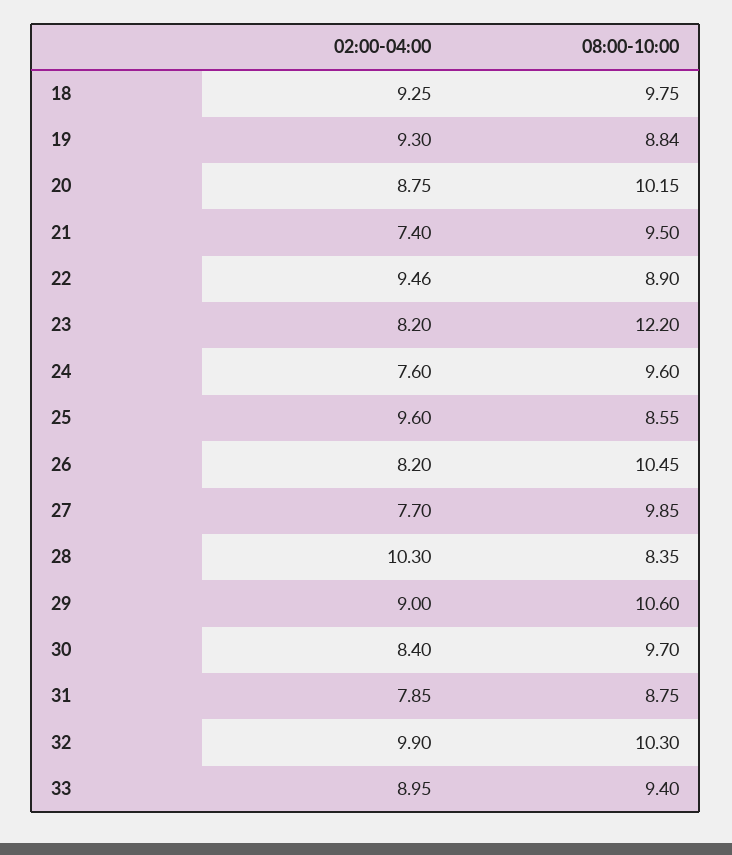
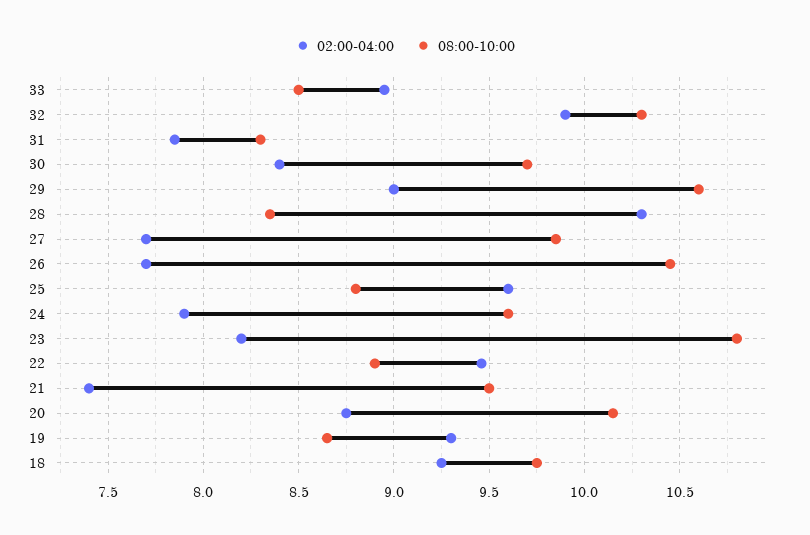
  {
    "02:00-04:00": {
      "18": 9.25,
      "19": 9.3,
      "20": 8.75,
      "21": 7.4,
      "22": 9.46,
      "23": 8.2,
-     "24": 7.6,
+     "24": 7.9,
      "25": 9.6,
-     "26": 8.2,
+     "26": 7.7,
      "27": 7.7,
      "28": 10.3,
      "29": 9,
      "30": 8.4,
      "31": 7.85,
      "32": 9.9,
      "33": 8.95
    },
    "08:00-10:00": {
      "18": 9.75,
-     "19": 8.84,
+     "19": 8.65,
      "20": 10.15,
      "21": 9.5,
      "22": 8.9,
-     "23": 12.2,
+     "23": 10.8,
      "24": 9.6,
-     "25": 8.55,
+     "25": 8.8,
      "26": 10.45,
      "27": 9.85,
      "28": 8.35,
      "29": 10.6,
      "30": 9.7,
-     "31": 8.75,
+     "31": 8.3,
      "32": 10.3,
-     "33": 9.4
+     "33": 8.5
    }
  }

